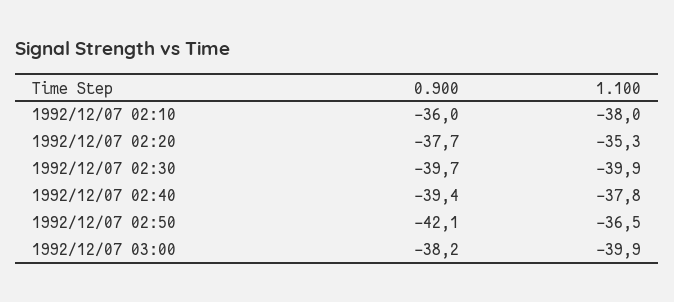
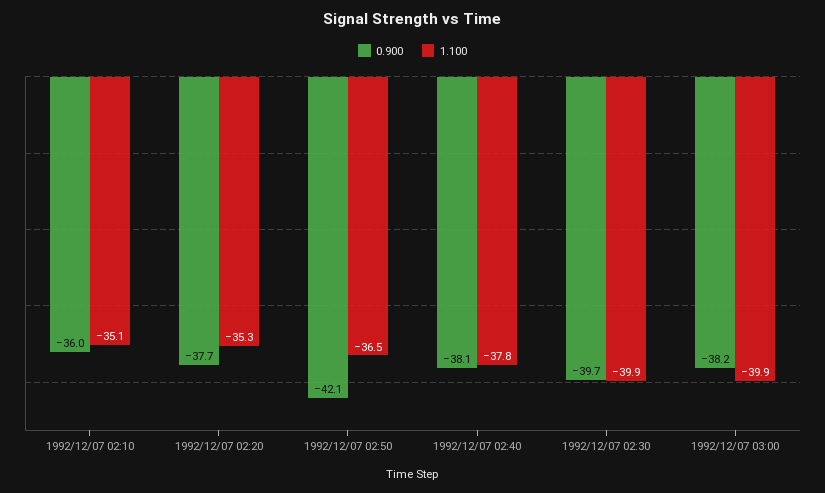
  {
    "0.900": {
      "1992/12/07 02:10": -36,
      "1992/12/07 02:20": -37.7,
      "1992/12/07 02:30": -39.7,
-     "1992/12/07 02:40": -39.4,
+     "1992/12/07 02:40": -38.1,
      "1992/12/07 02:50": -42.1,
      "1992/12/07 03:00": -38.2
    },
    "1.100": {
-     "1992/12/07 02:10": -38,
+     "1992/12/07 02:10": -35.1,
      "1992/12/07 02:20": -35.3,
      "1992/12/07 02:30": -39.9,
      "1992/12/07 02:40": -37.8,
      "1992/12/07 02:50": -36.5,
      "1992/12/07 03:00": -39.9
    }
  }

